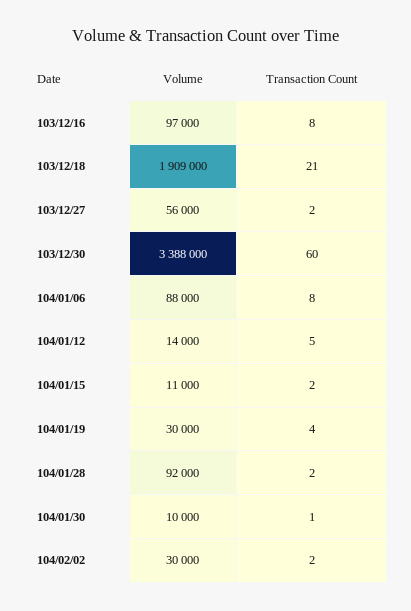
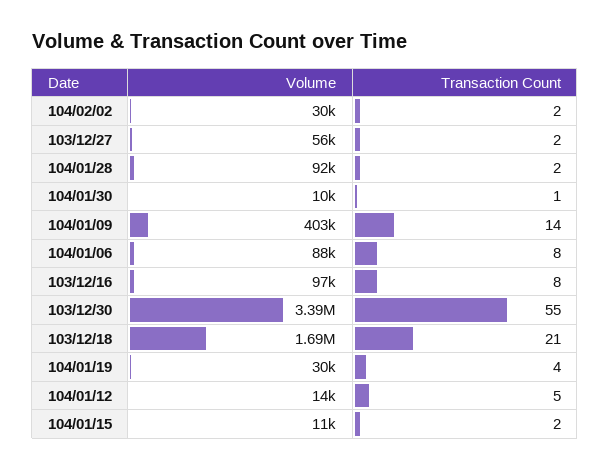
  {
    "Volume": {
      "103/12/16": 97000,
-     "103/12/18": 1909000,
+     "103/12/18": 1690000,
      "103/12/27": 56000,
      "103/12/30": 3388000,
      "104/01/06": 88000,
      "104/01/12": 14000,
      "104/01/15": 11000,
      "104/01/19": 30000,
      "104/01/28": 92000,
      "104/01/30": 10000,
-     "104/02/02": 30000
+     "104/02/02": 30000,
+     "104/01/09": 403000
    },
    "Transaction Count": {
      "103/12/16": 8,
      "103/12/18": 21,
      "103/12/27": 2,
-     "103/12/30": 60,
+     "103/12/30": 55,
      "104/01/06": 8,
      "104/01/12": 5,
      "104/01/15": 2,
      "104/01/19": 4,
      "104/01/28": 2,
      "104/01/30": 1,
-     "104/02/02": 2
+     "104/02/02": 2,
+     "104/01/09": 14
    }
  }

